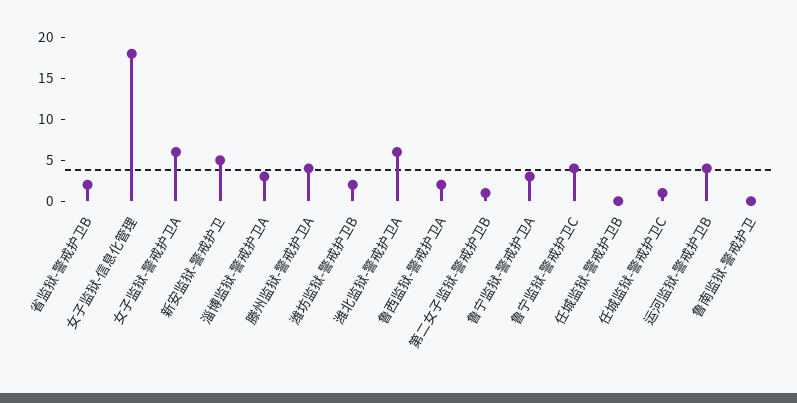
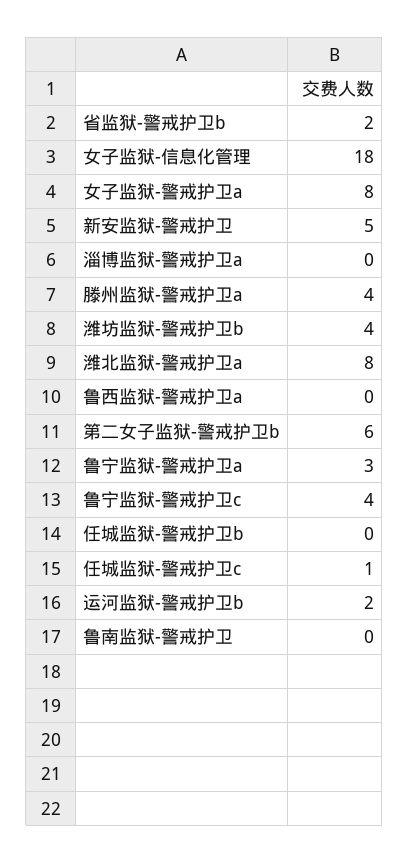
  {
    "省监狱-警戒护卫B": 2,
    "女子监狱-信息化管理": 18,
-   "女子监狱-警戒护卫A": 6,
+   "女子监狱-警戒护卫A": 8,
    "新安监狱-警戒护卫": 5,
-   "淄博监狱-警戒护卫A": 3,
+   "淄博监狱-警戒护卫A": 0,
    "滕州监狱-警戒护卫A": 4,
-   "潍坊监狱-警戒护卫B": 2,
+   "潍坊监狱-警戒护卫B": 4,
-   "潍北监狱-警戒护卫A": 6,
+   "潍北监狱-警戒护卫A": 8,
-   "鲁西监狱-警戒护卫A": 2,
+   "鲁西监狱-警戒护卫A": 0,
-   "第二女子监狱-警戒护卫B": 1,
+   "第二女子监狱-警戒护卫B": 6,
    "鲁宁监狱-警戒护卫A": 3,
    "鲁宁监狱-警戒护卫C": 4,
    "任城监狱-警戒护卫B": 0,
    "任城监狱-警戒护卫C": 1,
-   "运河监狱-警戒护卫B": 4,
+   "运河监狱-警戒护卫B": 2,
    "鲁南监狱-警戒护卫": 0
  }

